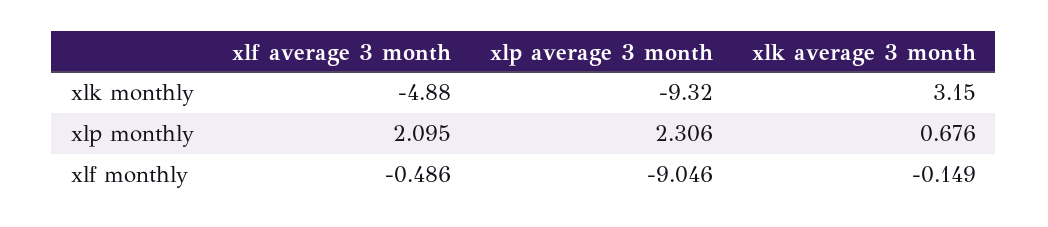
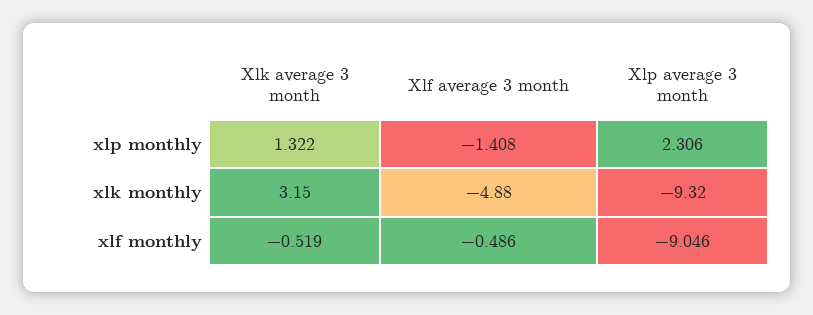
  {
    "xlf average 3 month": {
      "xlk monthly": -4.88,
-     "xlp monthly": 2.095,
+     "xlp monthly": -1.408,
      "xlf monthly": -0.486
    },
    "xlp average 3 month": {
      "xlk monthly": -9.32,
      "xlp monthly": 2.306,
      "xlf monthly": -9.046
    },
    "xlk average 3 month": {
      "xlk monthly": 3.15,
-     "xlp monthly": 0.676,
+     "xlp monthly": 1.322,
-     "xlf monthly": -0.149
+     "xlf monthly": -0.519
    }
  }

